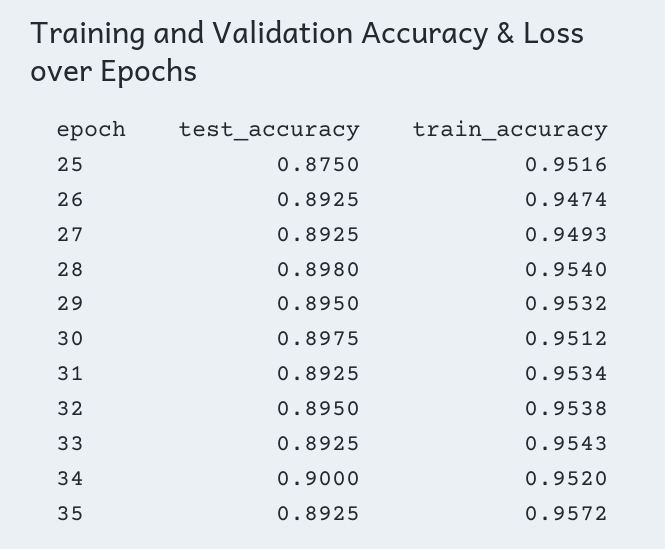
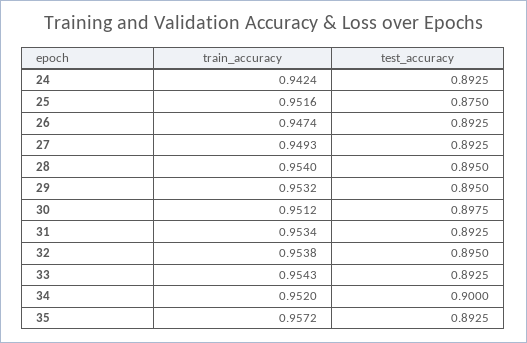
  {
    "test_accuracy": {
      "25": 0.875,
      "26": 0.8925,
      "27": 0.8925,
-     "28": 0.898,
+     "28": 0.895,
      "29": 0.895,
      "30": 0.8975,
      "31": 0.8925,
      "32": 0.895,
      "33": 0.8925,
      "34": 0.9,
-     "35": 0.8925
+     "35": 0.8925,
+     "24": 0.8925
    },
    "train_accuracy": {
      "25": 0.9516,
      "26": 0.9474,
      "27": 0.9493,
      "28": 0.954,
      "29": 0.9532,
      "30": 0.9512,
      "31": 0.9534,
      "32": 0.9538,
      "33": 0.9543,
      "34": 0.952,
-     "35": 0.9572
+     "35": 0.9572,
+     "24": 0.9424
    }
  }

